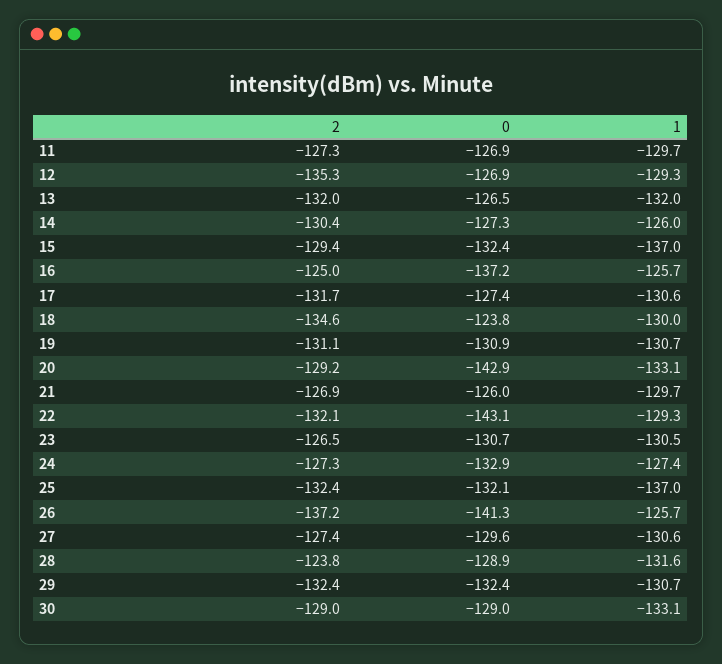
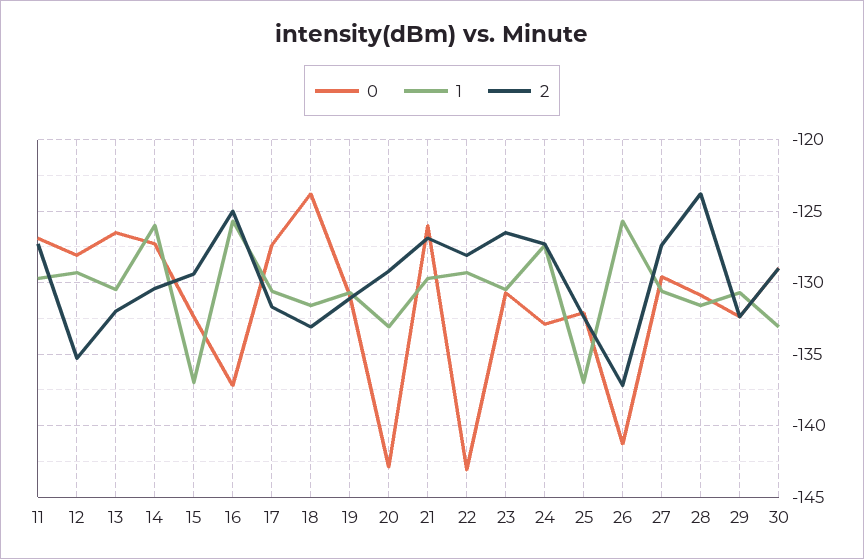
  {
    "2": {
      "11": -127.3,
      "12": -135.3,
      "13": -132,
      "14": -130.4,
      "15": -129.4,
      "16": -125,
      "17": -131.7,
-     "18": -134.6,
+     "18": -133,
      "19": -131.1,
      "20": -129.2,
      "21": -126.9,
-     "22": -132.1,
+     "22": -128,
      "23": -126.5,
      "24": -127.3,
      "25": -132.4,
      "26": -137.2,
      "27": -127.4,
      "28": -123.8,
      "29": -132.4,
      "30": -129
    },
    "0": {
      "11": -126.9,
-     "12": -126.9,
+     "12": -128,
      "13": -126.5,
      "14": -127.3,
      "15": -132.4,
      "16": -137.2,
      "17": -127.4,
      "18": -123.8,
      "19": -130.9,
      "20": -142.9,
      "21": -126,
      "22": -143.1,
      "23": -130.7,
      "24": -132.9,
      "25": -132.1,
      "26": -141.3,
      "27": -129.6,
-     "28": -128.9,
+     "28": -131,
      "29": -132.4,
      "30": -129
    },
    "1": {
      "11": -129.7,
      "12": -129.3,
-     "13": -132,
+     "13": -130.5,
      "14": -126,
      "15": -137,
      "16": -125.7,
      "17": -130.6,
-     "18": -130,
+     "18": -131.5,
      "19": -130.7,
      "20": -133.1,
      "21": -129.7,
      "22": -129.3,
      "23": -130.5,
      "24": -127.4,
      "25": -137,
      "26": -125.7,
      "27": -130.6,
      "28": -131.6,
      "29": -130.7,
      "30": -133.1
    }
  }

